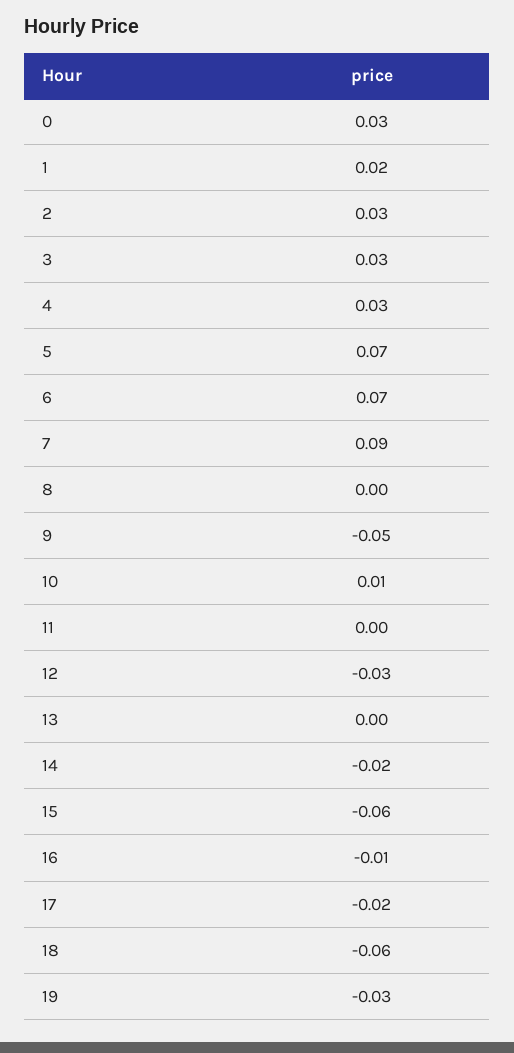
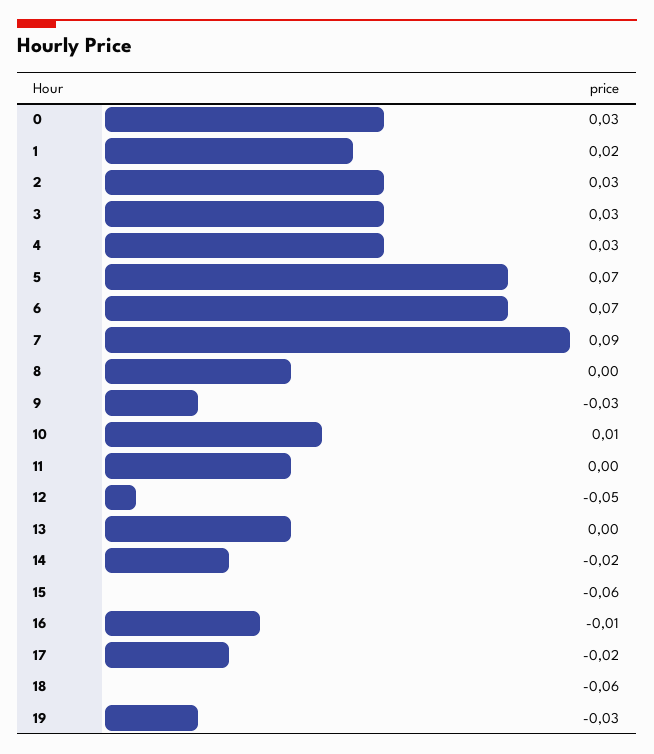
  {
    "0": 0.03,
    "1": 0.02,
    "2": 0.03,
    "3": 0.03,
    "4": 0.03,
    "5": 0.07,
    "6": 0.07,
    "7": 0.09,
    "8": 0,
-   "9": -0.05,
+   "9": -0.03,
    "10": 0.01,
    "11": 0,
-   "12": -0.03,
+   "12": -0.05,
    "13": 0,
    "14": -0.02,
    "15": -0.06,
    "16": -0.01,
    "17": -0.02,
    "18": -0.06,
    "19": -0.03
  }

